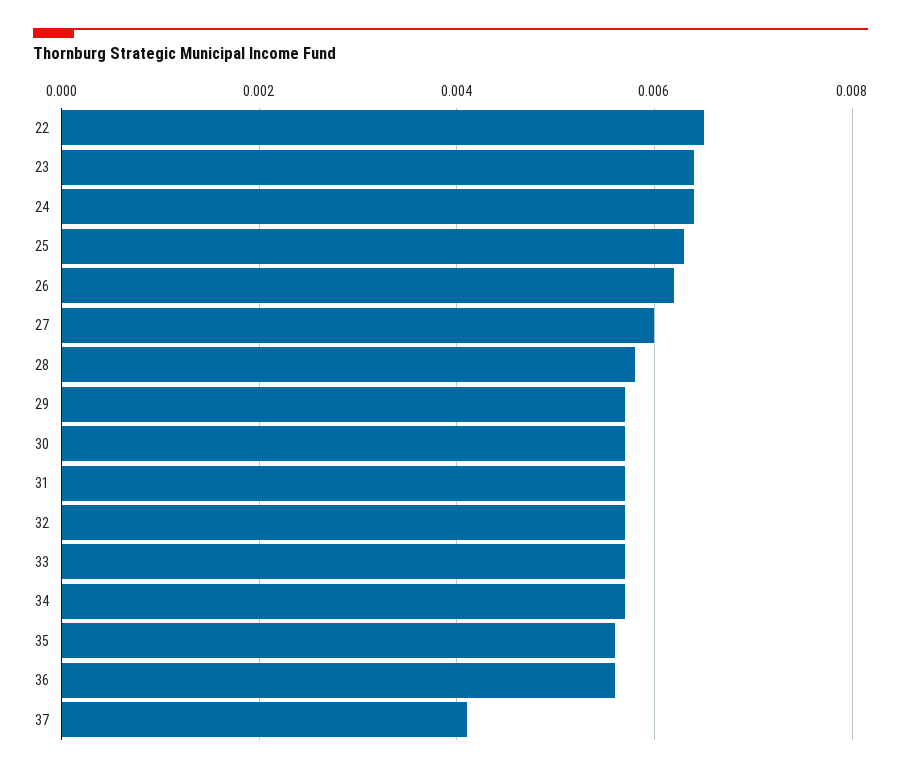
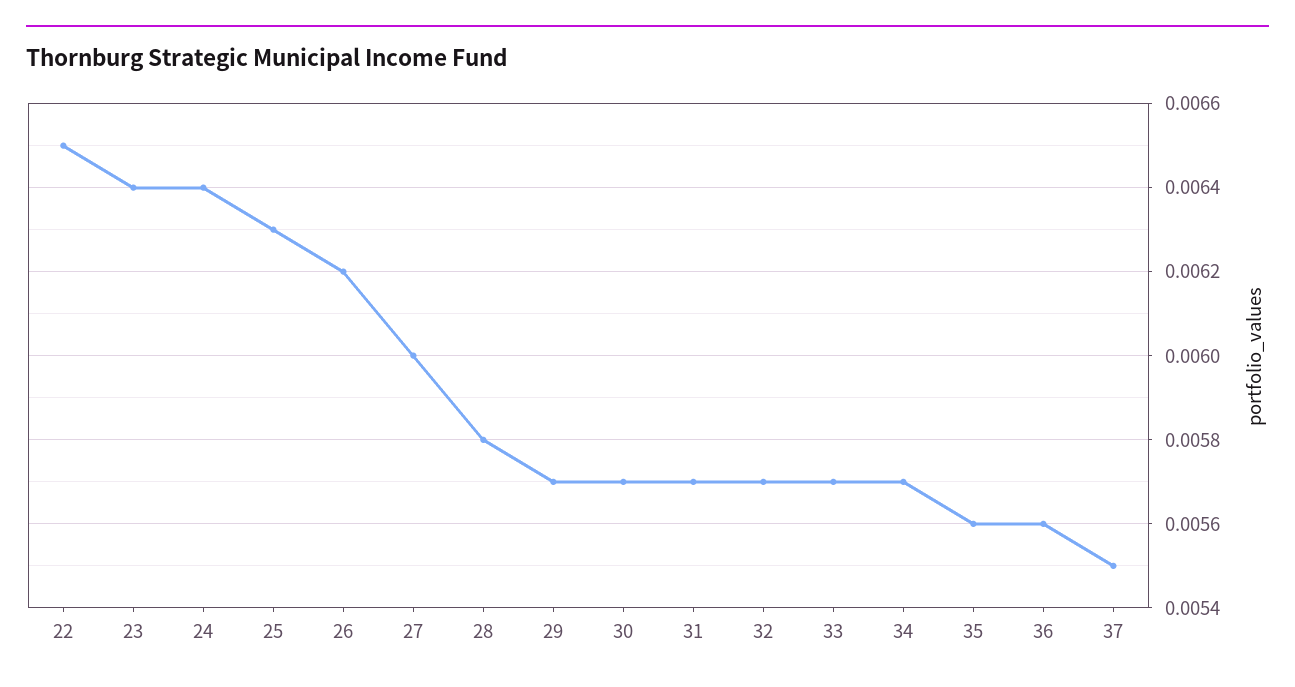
  {
    "22": 0.0065,
    "23": 0.0064,
    "24": 0.0064,
    "25": 0.0063,
    "26": 0.0062,
    "27": 0.006,
    "28": 0.0058,
    "29": 0.0057,
    "30": 0.0057,
    "31": 0.0057,
    "32": 0.0057,
    "33": 0.0057,
    "34": 0.0057,
    "35": 0.0056,
    "36": 0.0056,
-   "37": 0.004
+   "37": 0.0055
  }

